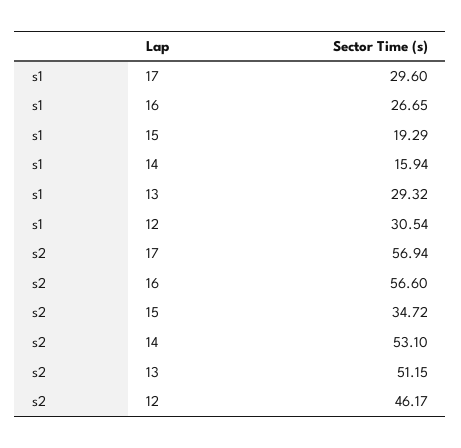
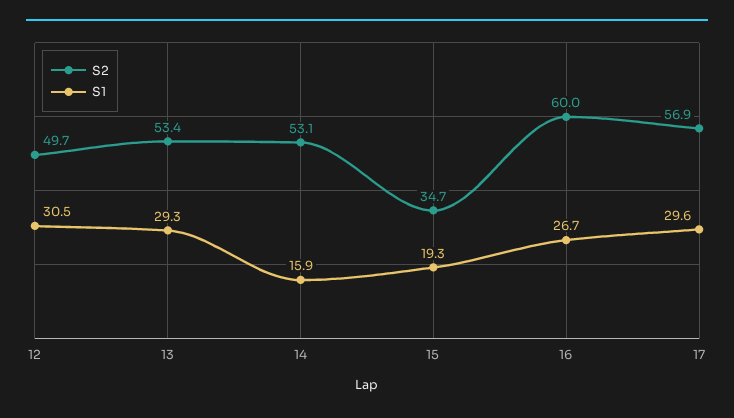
  {
    "s1": {
      "17": 29.6,
      "16": 26.65,
      "15": 19.29,
      "14": 15.94,
      "13": 29.32,
      "12": 30.54
    },
    "s2": {
      "17": 56.94,
-     "16": 56.6,
+     "16": 60,
      "15": 34.72,
      "14": 53.1,
-     "13": 51.15,
+     "13": 53.4,
-     "12": 46.17
+     "12": 49.7
    }
  }

